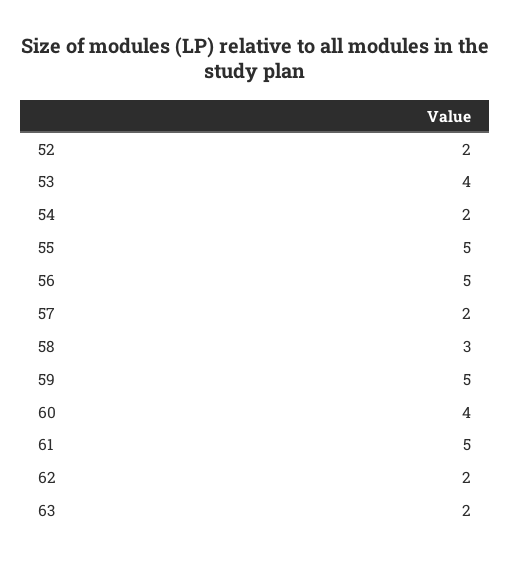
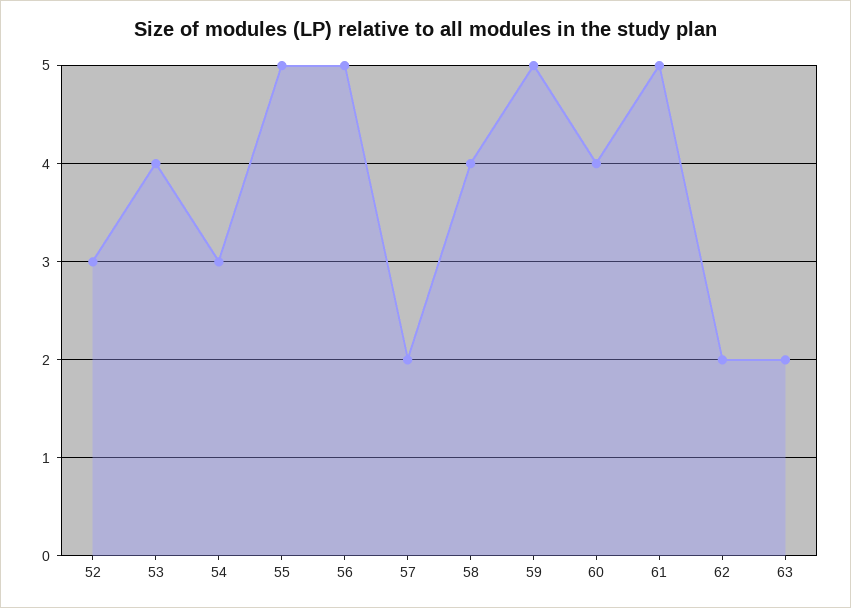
  {
-   "52": 2,
+   "52": 3,
    "53": 4,
-   "54": 2,
+   "54": 3,
    "55": 5,
    "56": 5,
    "57": 2,
-   "58": 3,
+   "58": 4,
    "59": 5,
    "60": 4,
    "61": 5,
    "62": 2,
    "63": 2
  }

